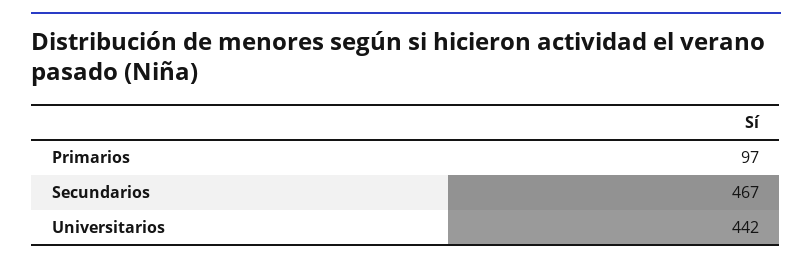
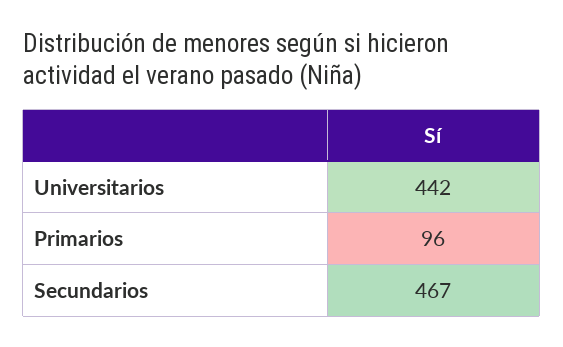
  {
-   "Primarios": 97,
+   "Primarios": 96,
    "Secundarios": 467,
    "Universitarios": 442
  }

